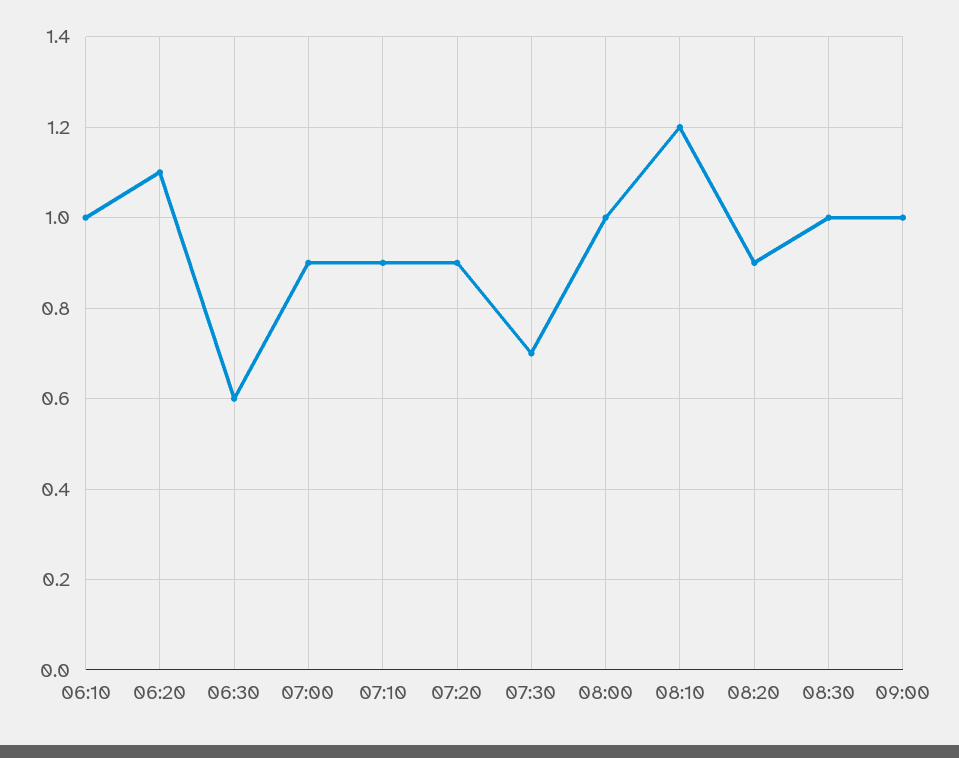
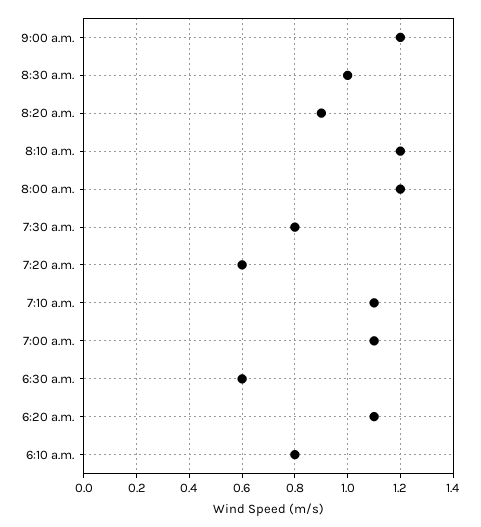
  {
-   "06:10": 1,
+   "06:10": 0.8,
    "06:20": 1.1,
    "06:30": 0.6,
-   "07:00": 0.9,
+   "07:00": 1.1,
-   "07:10": 0.9,
+   "07:10": 1.1,
-   "07:20": 0.9,
+   "07:20": 0.6,
-   "07:30": 0.7,
+   "07:30": 0.8,
-   "08:00": 1,
+   "08:00": 1.2,
    "08:10": 1.2,
    "08:20": 0.9,
    "08:30": 1,
-   "09:00": 1
+   "09:00": 1.2
  }

